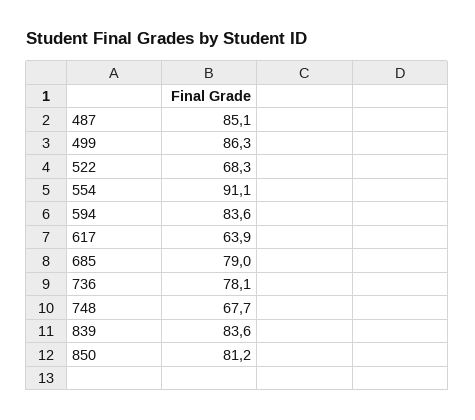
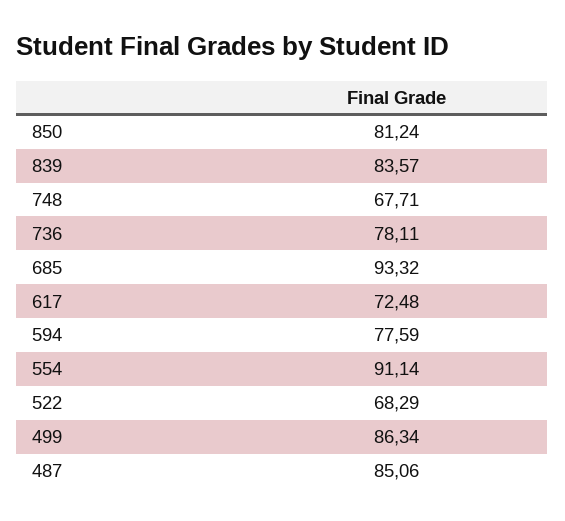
  {
    "487": 85.06,
    "499": 86.34,
    "522": 68.29,
    "554": 91.14,
-   "594": 83.6,
+   "594": 77.59,
-   "617": 63.9,
+   "617": 72.48,
-   "685": 79,
+   "685": 93.32,
    "736": 78.11,
    "748": 67.71,
    "839": 83.57,
    "850": 81.24
  }

